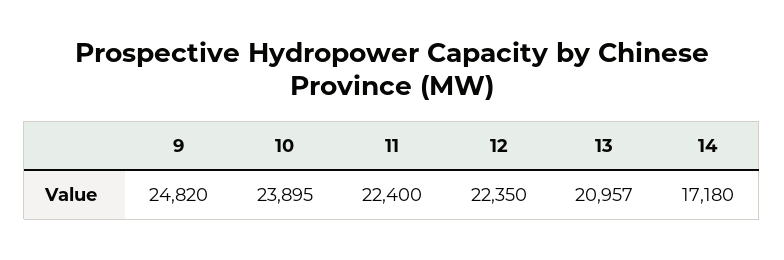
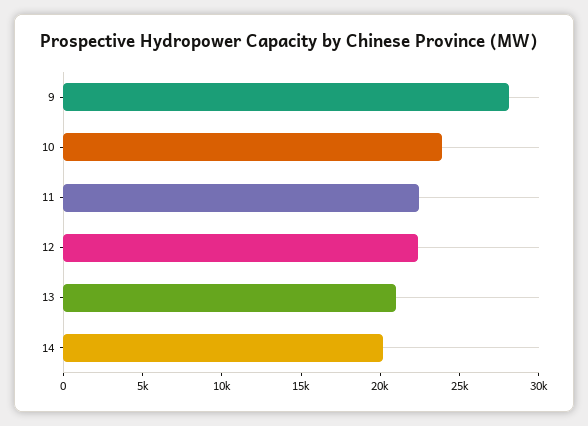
  {
-   "9": 24820,
+   "9": 28000,
    "10": 23895,
    "11": 22400,
    "12": 22350,
    "13": 20957,
-   "14": 17180
+   "14": 20000
  }

